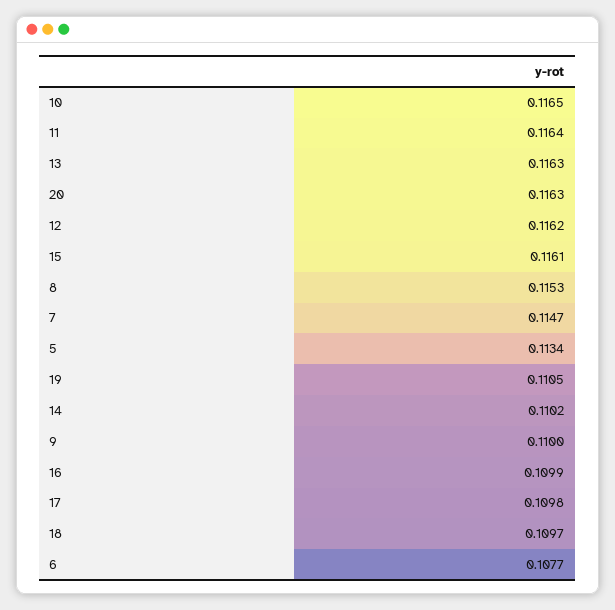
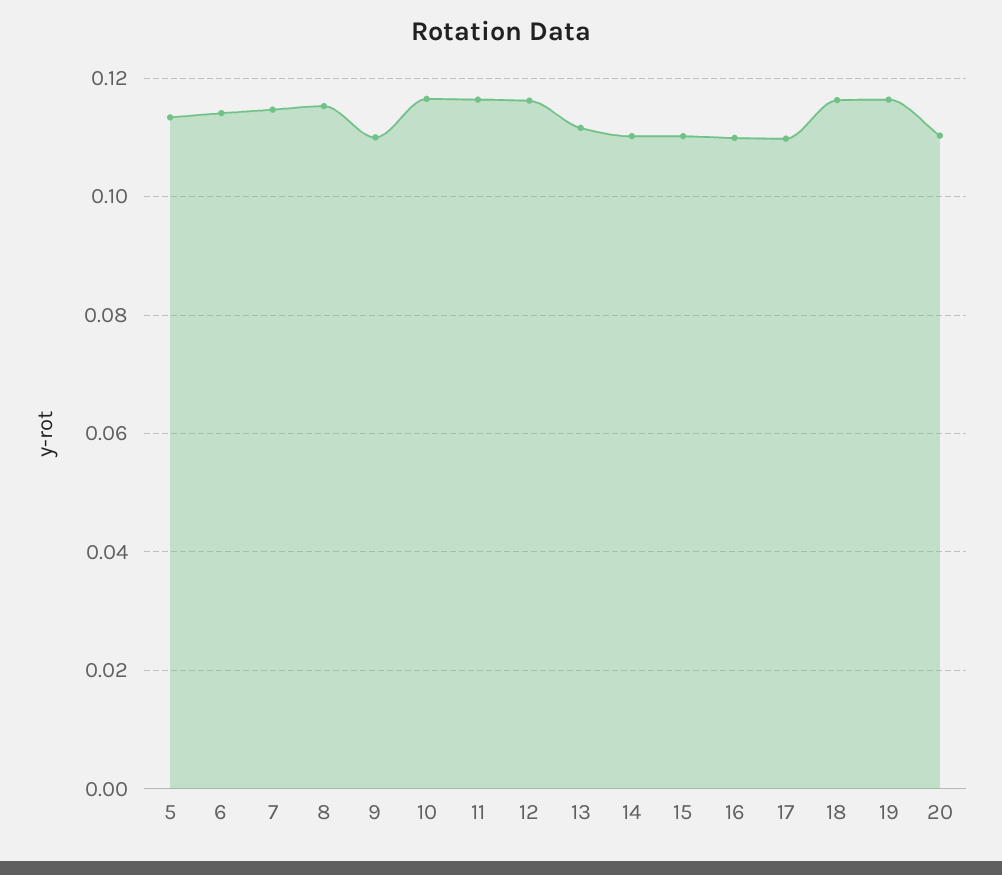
  {
    "10": 0.1165,
    "11": 0.1164,
-   "13": 0.1163,
+   "13": 0.112,
-   "20": 0.1163,
+   "20": 0.11,
    "12": 0.1162,
-   "15": 0.1161,
+   "15": 0.11,
    "8": 0.1153,
    "7": 0.1147,
    "5": 0.1134,
-   "19": 0.1105,
+   "19": 0.116,
    "14": 0.1102,
    "9": 0.11,
    "16": 0.1099,
    "17": 0.1098,
-   "18": 0.1097,
+   "18": 0.116,
-   "6": 0.1077
+   "6": 0.114
  }

